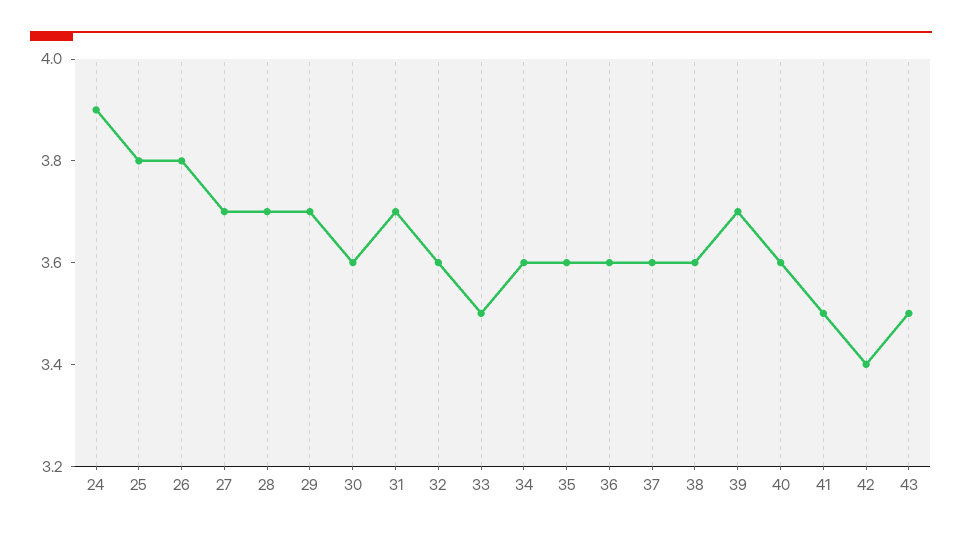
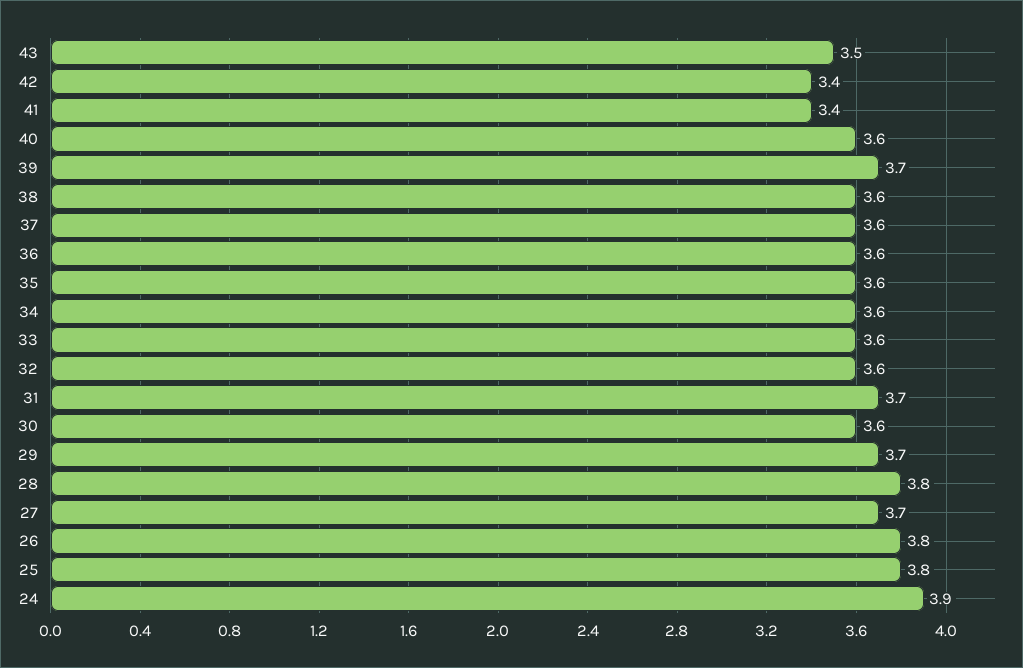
  {
    "24": 3.9,
    "25": 3.8,
    "26": 3.8,
    "27": 3.7,
-   "28": 3.7,
+   "28": 3.8,
    "29": 3.7,
    "30": 3.6,
    "31": 3.7,
    "32": 3.6,
-   "33": 3.5,
+   "33": 3.6,
    "34": 3.6,
    "35": 3.6,
    "36": 3.6,
    "37": 3.6,
    "38": 3.6,
    "39": 3.7,
    "40": 3.6,
-   "41": 3.5,
+   "41": 3.4,
    "42": 3.4,
    "43": 3.5
  }

